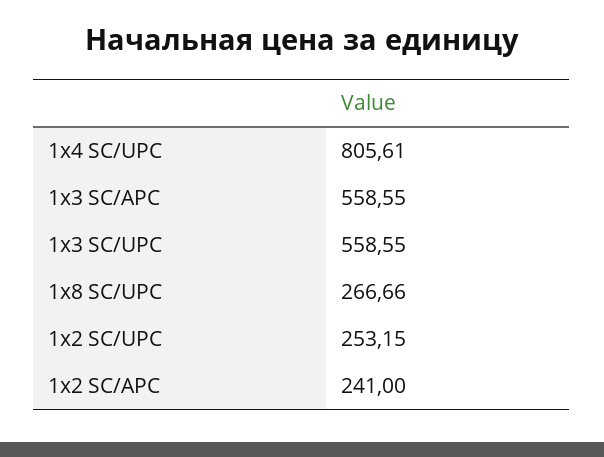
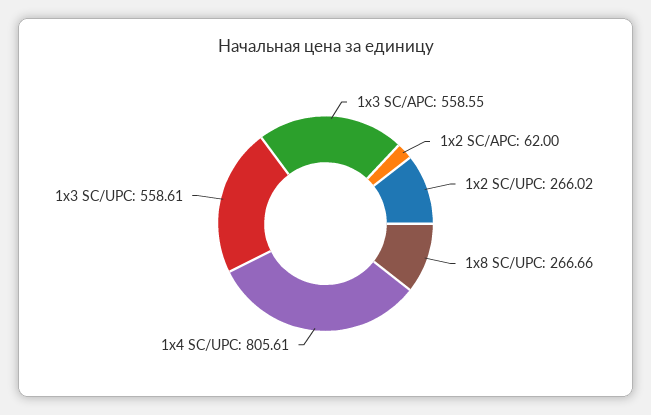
  {
    "1х4 SC/UPC": 805.61,
    "1х3 SC/APC": 558.55,
-   "1х3 SC/UPC": 558.55,
+   "1х3 SC/UPC": 558.61,
    "1х8 SC/UPC": 266.66,
-   "1х2 SC/UPC": 253.15,
+   "1х2 SC/UPC": 266.02,
-   "1х2 SC/APC": 241
+   "1х2 SC/APC": 62
  }

